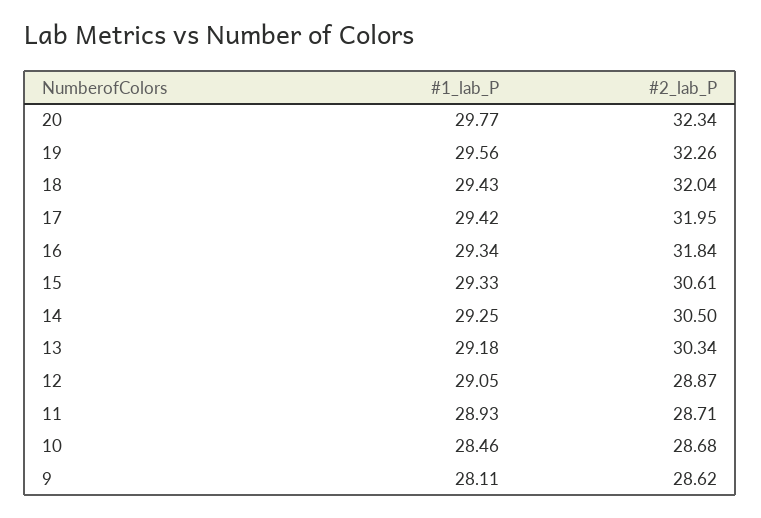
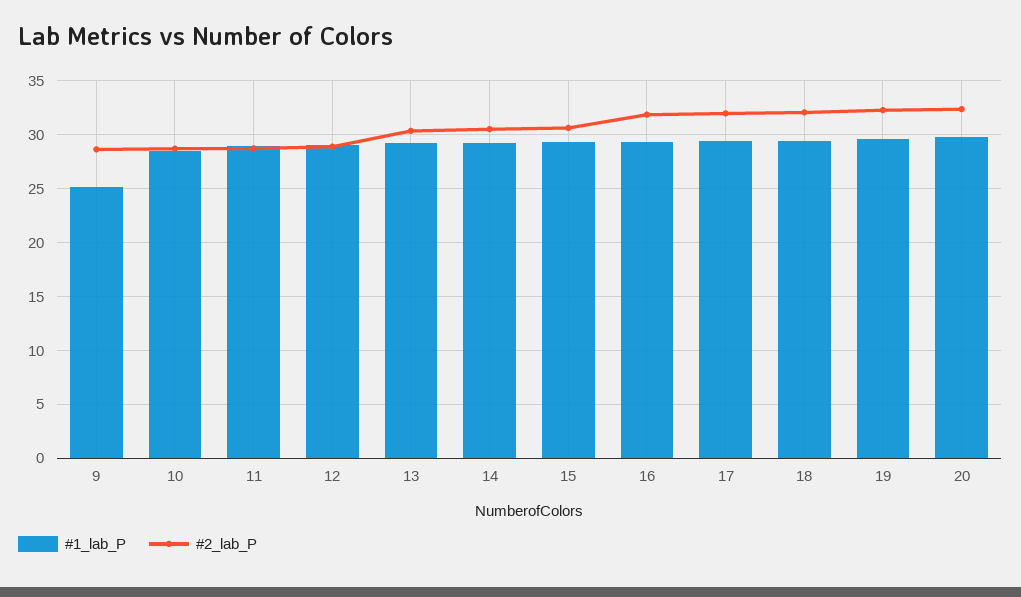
  {
    "#1_lab_P": {
      "20": 29.77,
      "19": 29.56,
      "18": 29.43,
      "17": 29.42,
      "16": 29.34,
      "15": 29.33,
      "14": 29.25,
      "13": 29.18,
      "12": 29.05,
      "11": 28.93,
      "10": 28.46,
-     "9": 28.11
+     "9": 25
    },
    "#2_lab_P": {
      "20": 32.34,
      "19": 32.26,
      "18": 32.04,
      "17": 31.95,
      "16": 31.84,
      "15": 30.61,
      "14": 30.5,
      "13": 30.34,
      "12": 28.87,
      "11": 28.71,
      "10": 28.68,
      "9": 28.62
    }
  }

